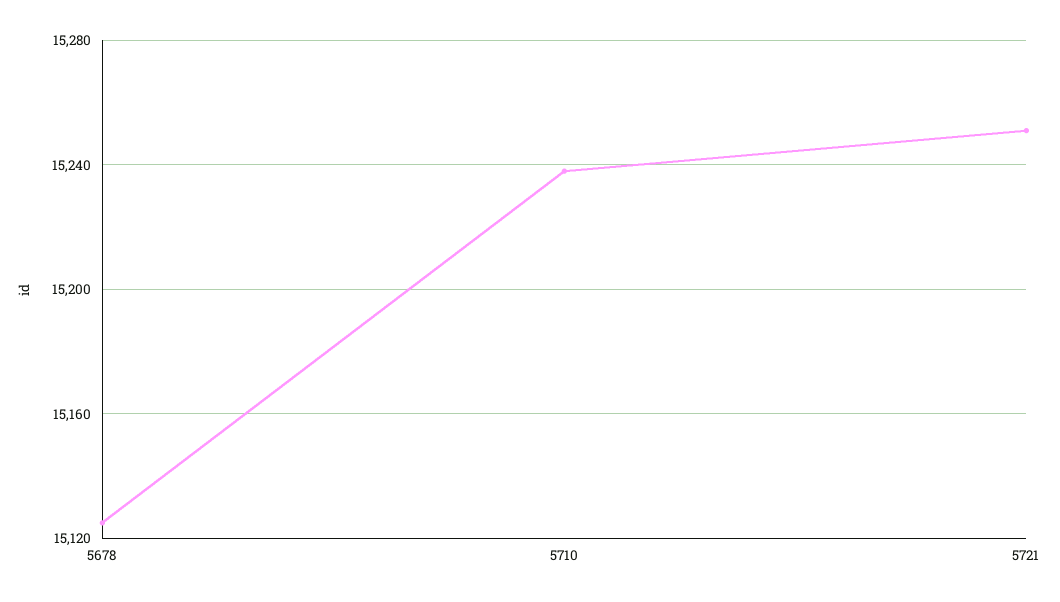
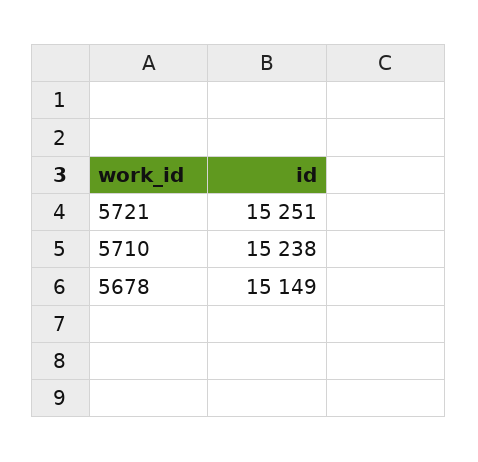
  {
-   "5678": 15125,
+   "5678": 15149,
    "5710": 15238,
    "5721": 15251
  }

